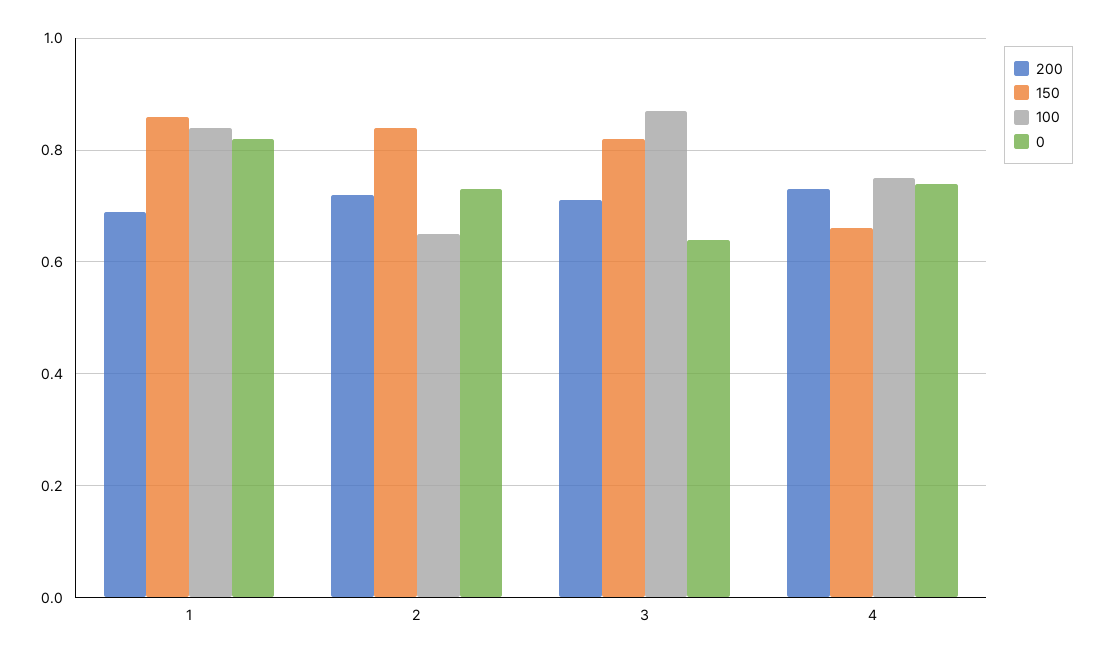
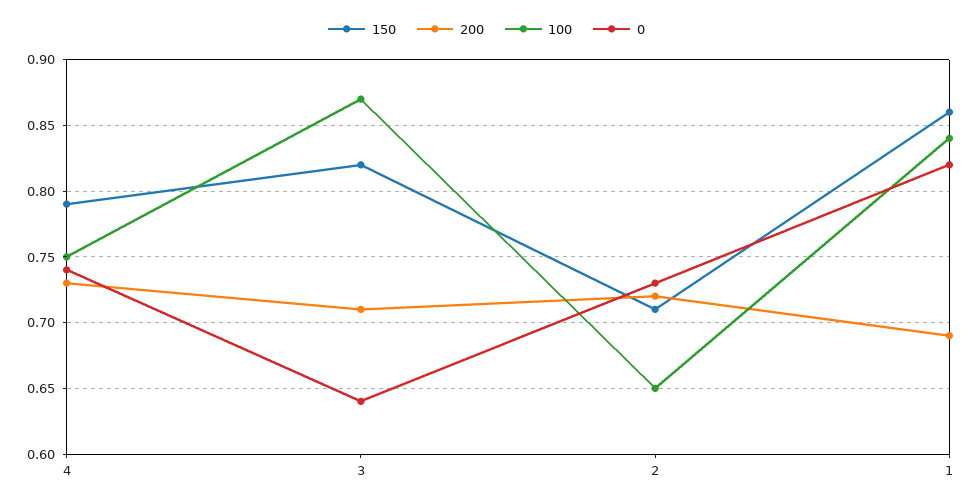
  {
    "200": {
      "1": 0.69,
      "2": 0.72,
      "3": 0.71,
      "4": 0.73
    },
    "150": {
      "1": 0.86,
-     "2": 0.85,
+     "2": 0.71,
      "3": 0.82,
-     "4": 0.65
+     "4": 0.79
    },
    "100": {
      "1": 0.84,
      "2": 0.65,
      "3": 0.87,
      "4": 0.75
    },
    "0": {
      "1": 0.82,
      "2": 0.73,
      "3": 0.64,
      "4": 0.74
    }
  }

